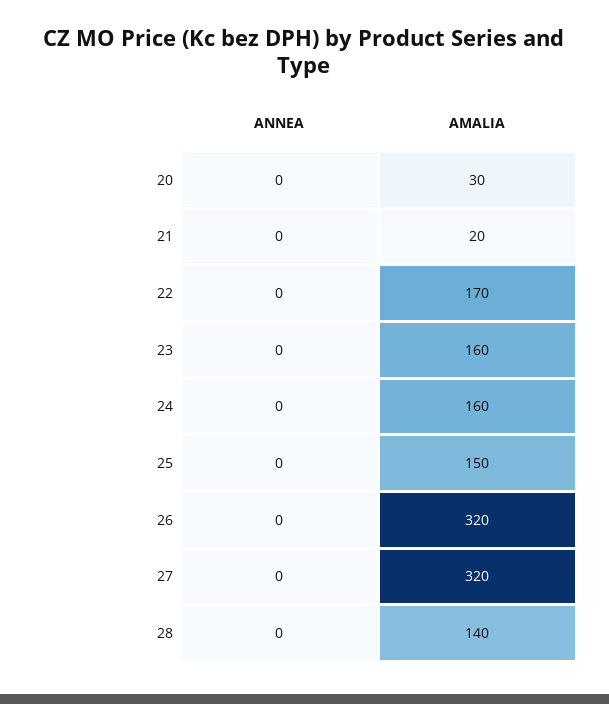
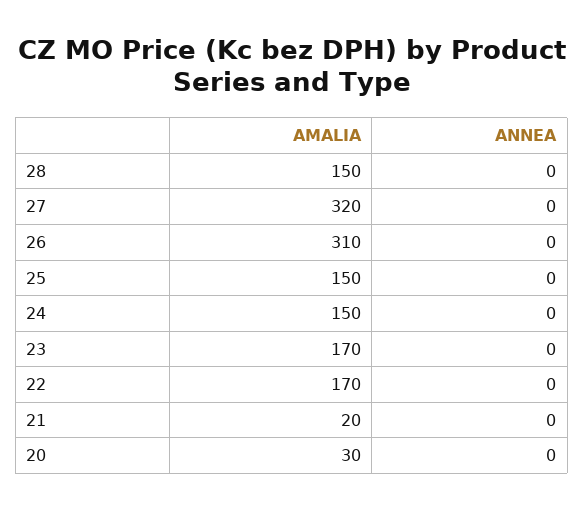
  {
    "ANNEA": {
      "20": 0,
      "21": 0,
      "22": 0,
      "23": 0,
      "24": 0,
      "25": 0,
      "26": 0,
      "27": 0,
      "28": 0
    },
    "AMALIA": {
      "20": 30,
      "21": 20,
      "22": 170,
-     "23": 160,
+     "23": 170,
-     "24": 160,
+     "24": 150,
      "25": 150,
-     "26": 320,
+     "26": 310,
      "27": 320,
-     "28": 140
+     "28": 150
    }
  }

